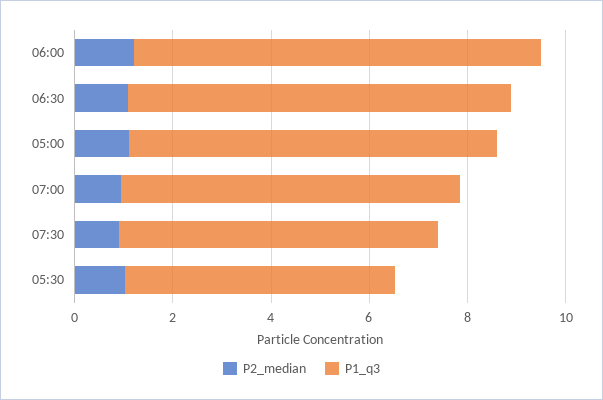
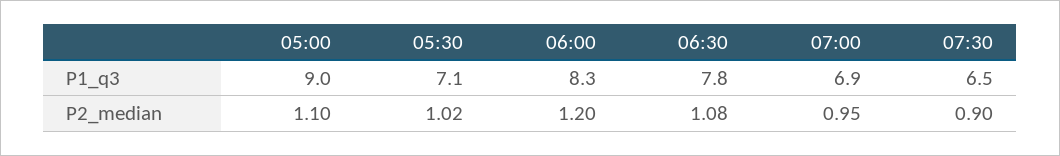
  {
    "P2_median": {
      "06:00": 1.2,
      "06:30": 1.08,
      "05:00": 1.1,
      "07:00": 0.95,
      "07:30": 0.9,
      "05:30": 1.02
    },
    "P1_q3": {
      "06:00": 8.3,
      "06:30": 7.8,
-     "05:00": 7.5,
+     "05:00": 9,
      "07:00": 6.9,
      "07:30": 6.5,
-     "05:30": 5.5
+     "05:30": 7.1
    }
  }

